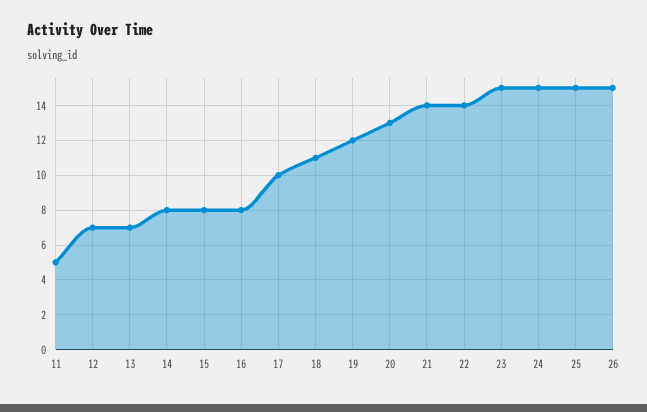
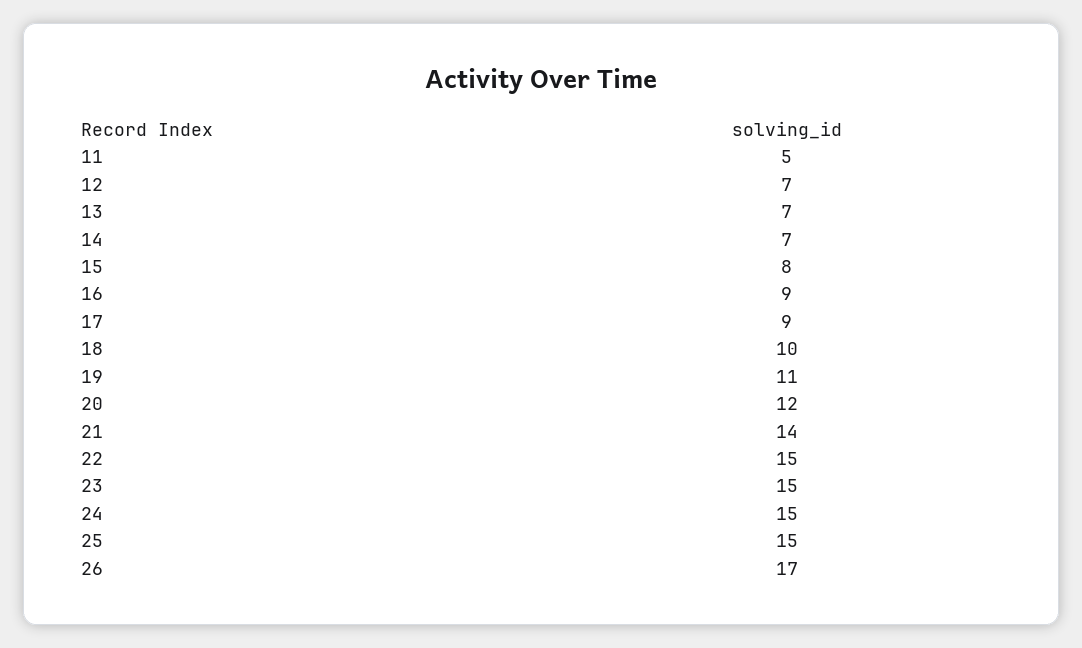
  {
    "11": 5,
    "12": 7,
    "13": 7,
-   "14": 8,
+   "14": 7,
    "15": 8,
-   "16": 8,
+   "16": 9,
-   "17": 10,
+   "17": 9,
-   "18": 11,
+   "18": 10,
-   "19": 12,
+   "19": 11,
-   "20": 13,
+   "20": 12,
    "21": 14,
-   "22": 14,
+   "22": 15,
    "23": 15,
    "24": 15,
    "25": 15,
-   "26": 15
+   "26": 17
  }

